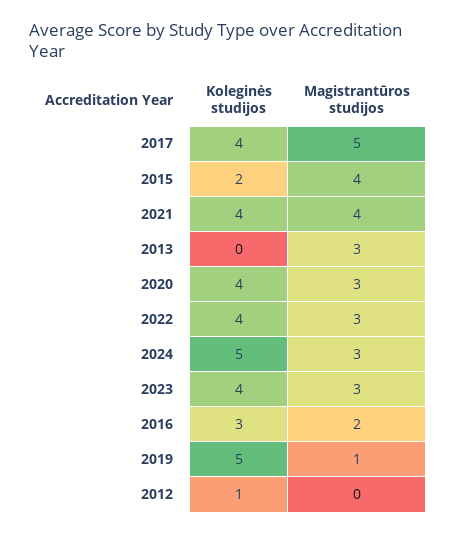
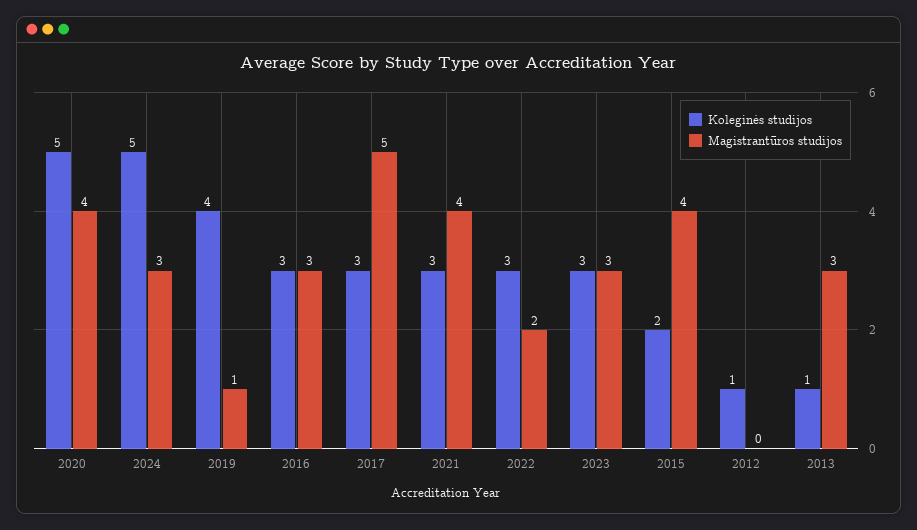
  {
    "Koleginės studijos": {
-     "2017": 4,
+     "2017": 3,
      "2015": 2,
-     "2021": 4,
+     "2021": 3,
-     "2013": 0,
+     "2013": 1,
-     "2020": 4,
+     "2020": 5,
-     "2022": 4,
+     "2022": 3,
      "2024": 5,
-     "2023": 4,
+     "2023": 3,
      "2016": 3,
-     "2019": 5,
+     "2019": 4,
      "2012": 1
    },
    "Magistrantūros studijos": {
      "2017": 5,
      "2015": 4,
      "2021": 4,
      "2013": 3,
-     "2020": 3,
+     "2020": 4,
-     "2022": 3,
+     "2022": 2,
      "2024": 3,
      "2023": 3,
-     "2016": 2,
+     "2016": 3,
      "2019": 1,
      "2012": 0
    }
  }

